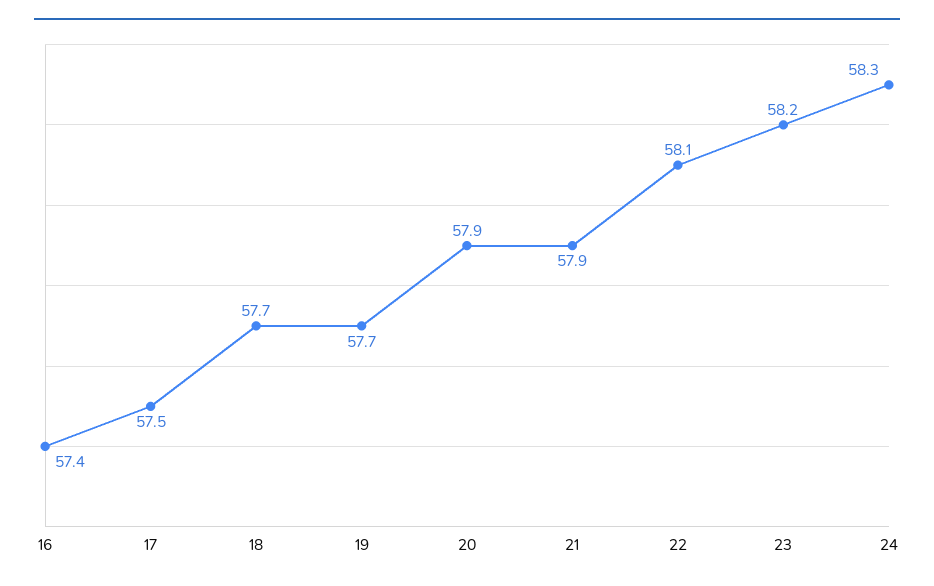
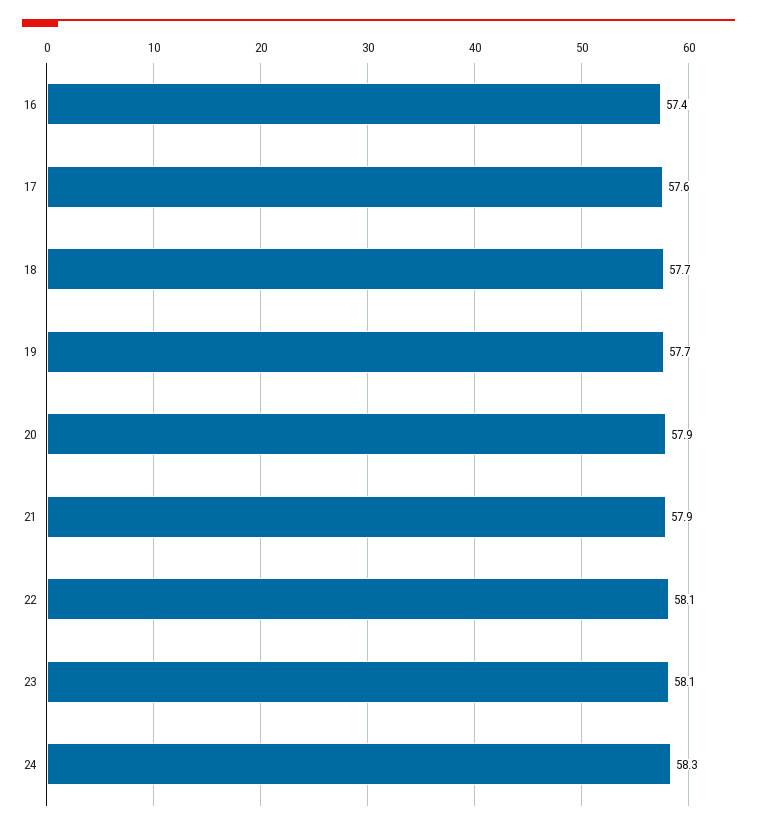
  {
    "16": 57.4,
-   "17": 57.5,
+   "17": 57.6,
    "18": 57.7,
    "19": 57.7,
    "20": 57.9,
    "21": 57.9,
    "22": 58.1,
-   "23": 58.2,
+   "23": 58.1,
    "24": 58.3
  }

